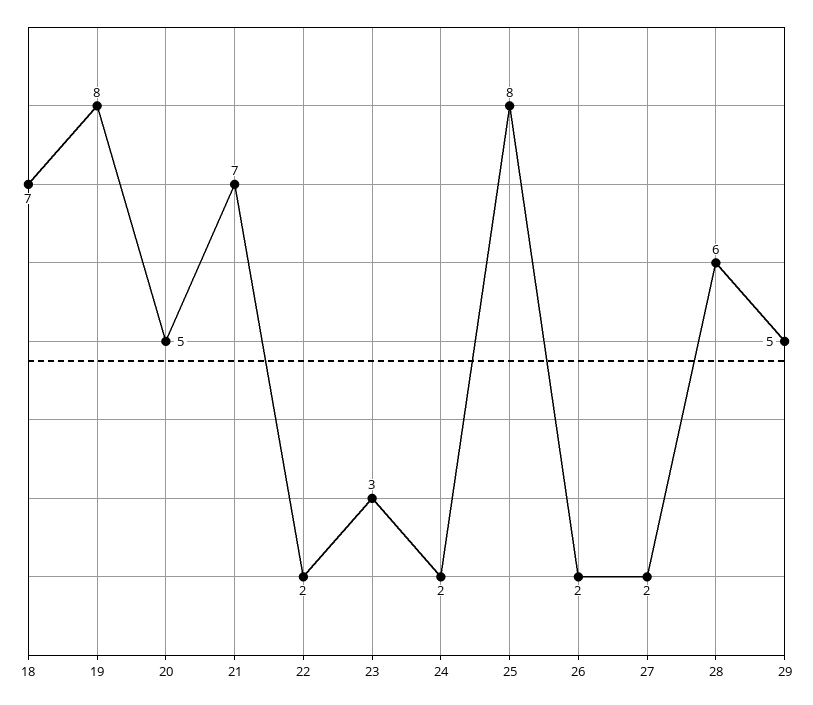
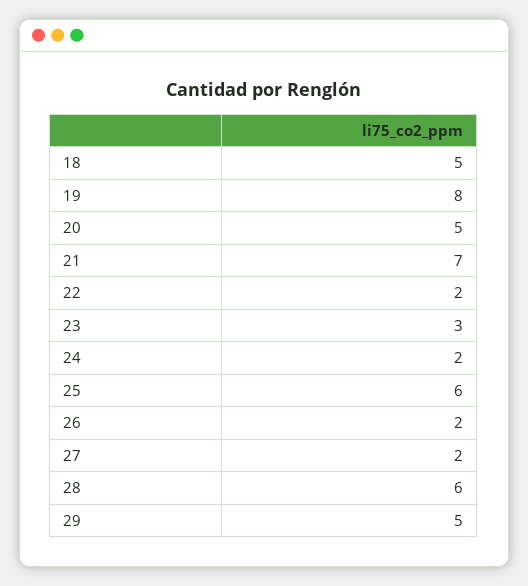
  {
-   "18": 7,
+   "18": 5,
    "19": 8,
    "20": 5,
    "21": 7,
    "22": 2,
    "23": 3,
    "24": 2,
-   "25": 8,
+   "25": 6,
    "26": 2,
    "27": 2,
    "28": 6,
    "29": 5
  }

